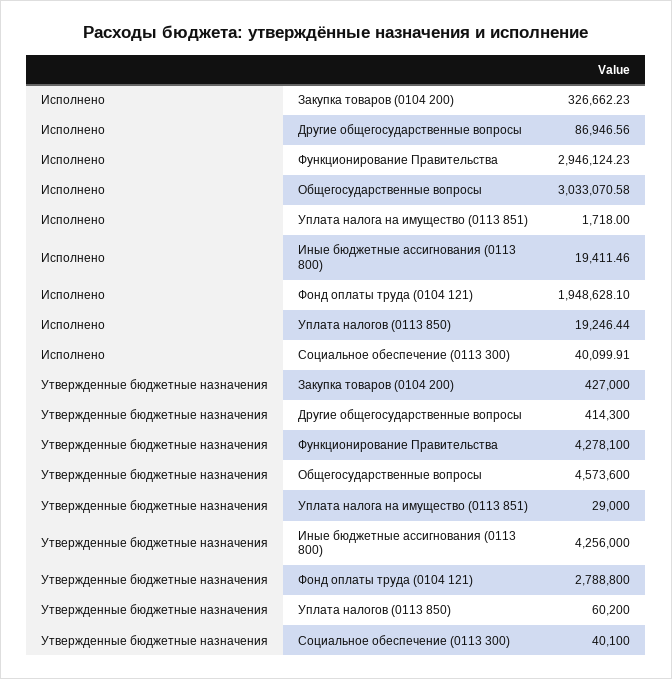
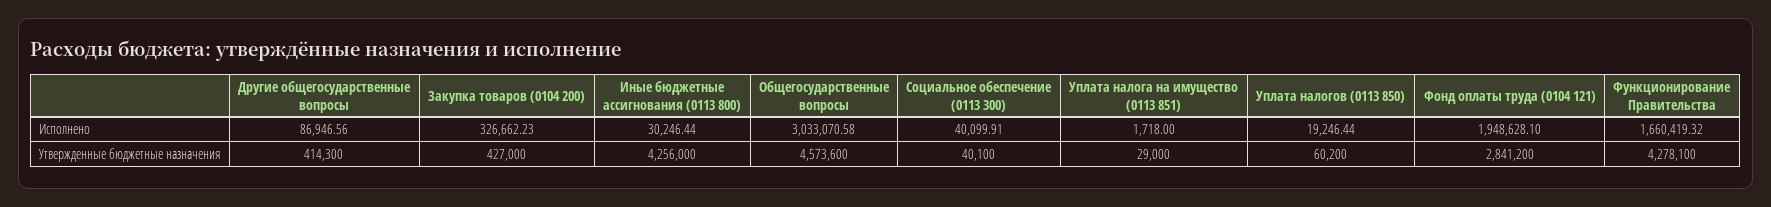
  {
    "Исполнено": {
      "Закупка товаров (0104 200)": 326662.23,
      "Другие общегосударственные вопросы": 86946.56,
-     "Функционирование Правительства": 2946124.23,
+     "Функционирование Правительства": 1660419.32,
      "Общегосударственные вопросы": 3033070.58,
      "Уплата налога на имущество (0113 851)": 1718,
-     "Иные бюджетные ассигнования (0113 800)": 19411.46,
+     "Иные бюджетные ассигнования (0113 800)": 30246.44,
      "Фонд оплаты труда (0104 121)": 1948628.1,
      "Уплата налогов (0113 850)": 19246.44,
      "Социальное обеспечение (0113 300)": 40099.91
    },
    "Утвержденные бюджетные назначения": {
      "Закупка товаров (0104 200)": 427000,
      "Другие общегосударственные вопросы": 414300,
      "Функционирование Правительства": 4278100,
      "Общегосударственные вопросы": 4573600,
      "Уплата налога на имущество (0113 851)": 29000,
      "Иные бюджетные ассигнования (0113 800)": 4256000,
-     "Фонд оплаты труда (0104 121)": 2788800,
+     "Фонд оплаты труда (0104 121)": 2841200,
      "Уплата налогов (0113 850)": 60200,
      "Социальное обеспечение (0113 300)": 40100
    }
  }

